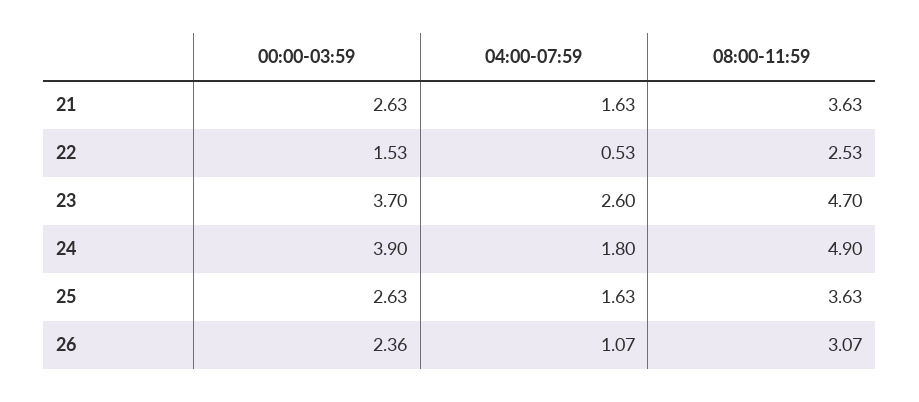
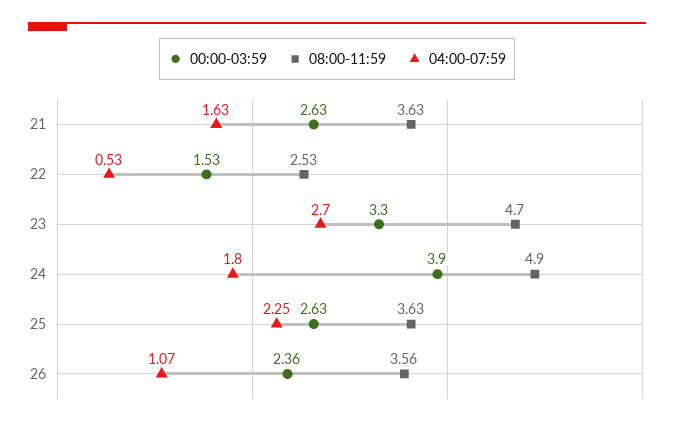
  {
    "00:00-03:59": {
      "21": 2.63,
      "22": 1.53,
-     "23": 3.7,
+     "23": 3.3,
      "24": 3.9,
      "25": 2.63,
      "26": 2.36
    },
    "04:00-07:59": {
      "21": 1.63,
      "22": 0.53,
-     "23": 2.6,
+     "23": 2.7,
      "24": 1.8,
-     "25": 1.63,
+     "25": 2.25,
      "26": 1.07
    },
    "08:00-11:59": {
      "21": 3.63,
      "22": 2.53,
      "23": 4.7,
      "24": 4.9,
      "25": 3.63,
-     "26": 3.07
+     "26": 3.56
    }
  }

